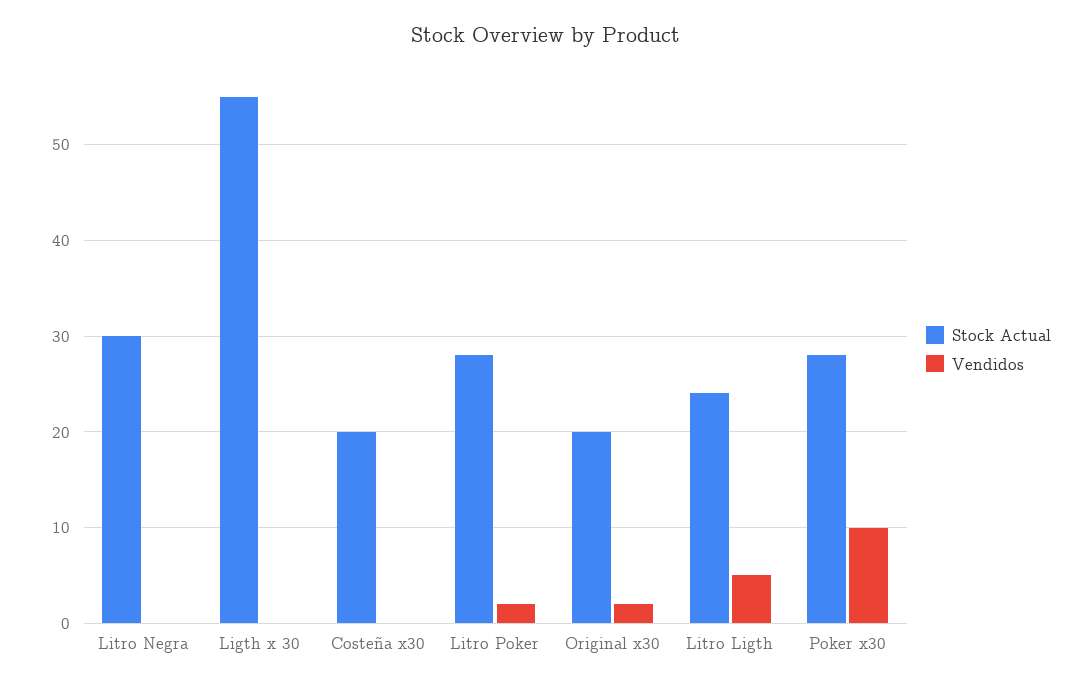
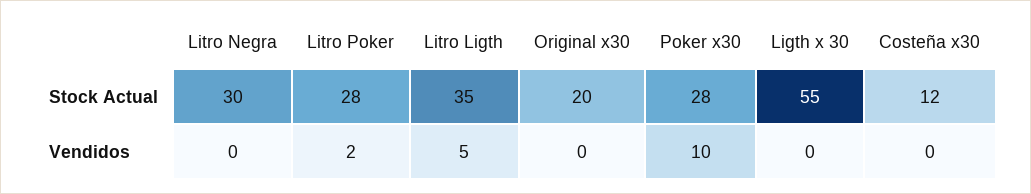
  {
    "Stock Actual": {
      "Litro Negra": 30,
      "Ligth x 30": 55,
-     "Costeña x30": 20,
+     "Costeña x30": 12,
      "Litro Poker": 28,
      "Original x30": 20,
-     "Litro Ligth": 24,
+     "Litro Ligth": 35,
      "Poker x30": 28
    },
    "Vendidos": {
      "Litro Negra": 0,
      "Ligth x 30": 0,
      "Costeña x30": 0,
      "Litro Poker": 2,
-     "Original x30": 2,
+     "Original x30": 0,
      "Litro Ligth": 5,
      "Poker x30": 10
    }
  }

